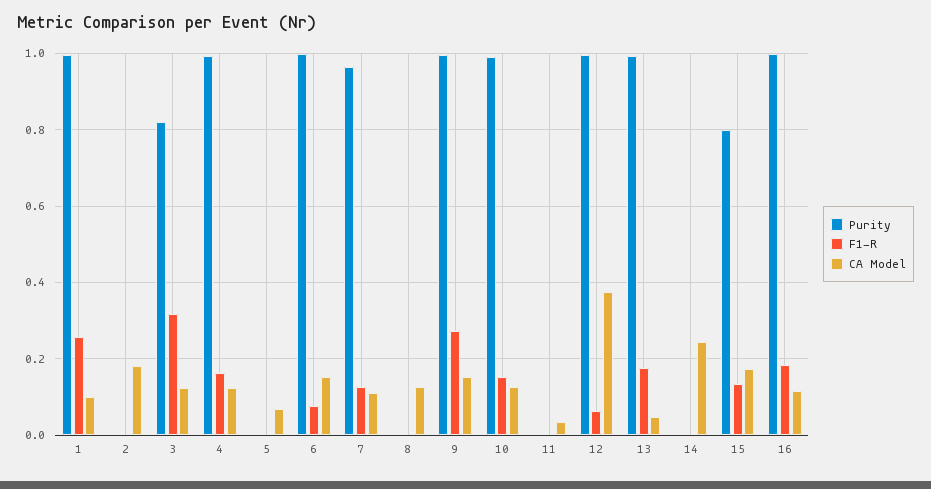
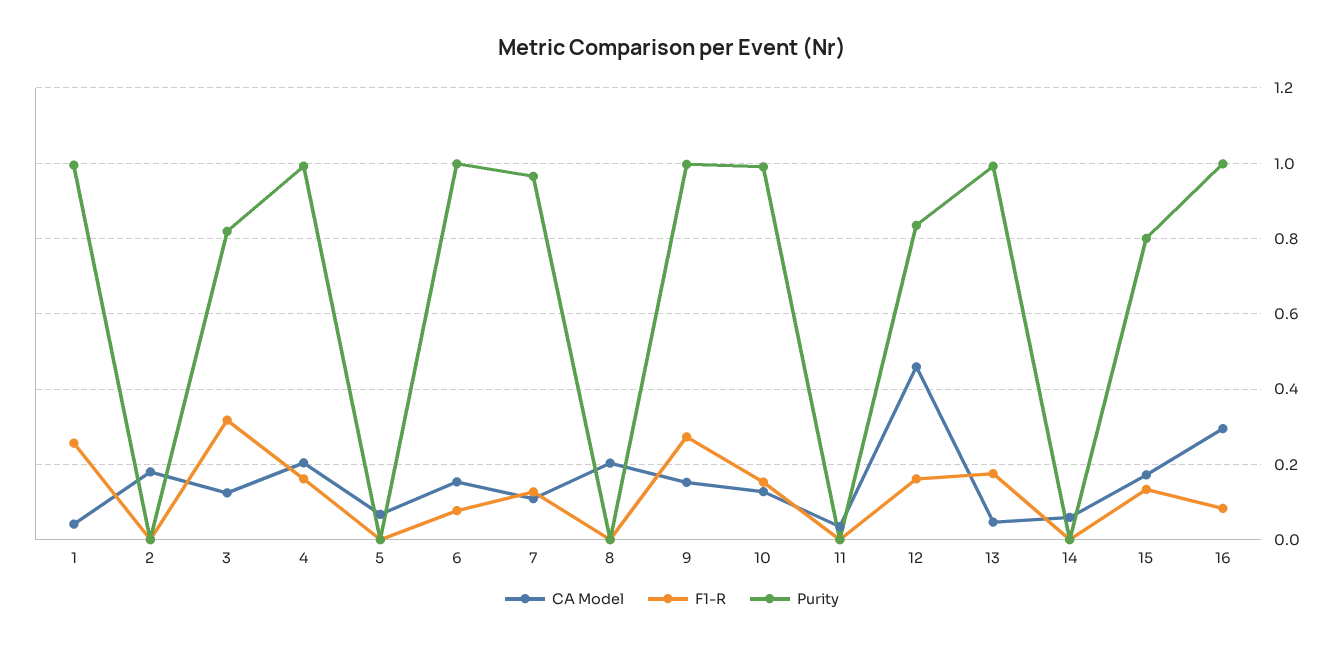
  {
    "Purity": {
      "1": 1,
      "2": 0,
      "3": 0.82,
      "4": 1,
      "5": 0,
      "6": 1,
      "7": 0.96,
      "8": 0,
      "9": 1,
      "10": 1,
      "11": 0,
-     "12": 1,
+     "12": 0.84,
      "13": 1,
      "14": 0,
      "15": 0.8,
      "16": 1
    },
    "F1-R": {
      "1": 0.26,
      "2": 0,
      "3": 0.32,
      "4": 0.16,
      "5": 0,
      "6": 0.08,
      "7": 0.12,
      "8": 0,
      "9": 0.28,
      "10": 0.16,
      "11": 0,
-     "12": 0.06,
+     "12": 0.16,
      "13": 0.18,
      "14": 0,
      "15": 0.14,
-     "16": 0.18
+     "16": 0.08
    },
    "CA Model": {
-     "1": 0.1,
+     "1": 0.04,
      "2": 0.18,
      "3": 0.12,
-     "4": 0.12,
+     "4": 0.2,
      "5": 0.06,
      "6": 0.16,
      "7": 0.1,
-     "8": 0.12,
+     "8": 0.2,
      "9": 0.16,
      "10": 0.12,
      "11": 0.04,
-     "12": 0.38,
+     "12": 0.46,
      "13": 0.04,
-     "14": 0.24,
+     "14": 0.06,
      "15": 0.18,
-     "16": 0.12
+     "16": 0.3
    }
  }

